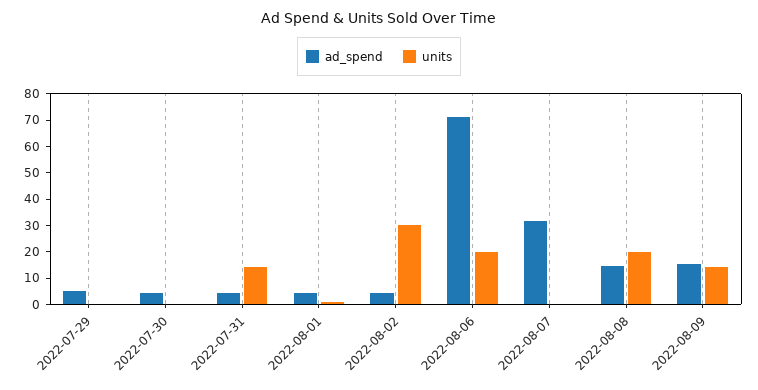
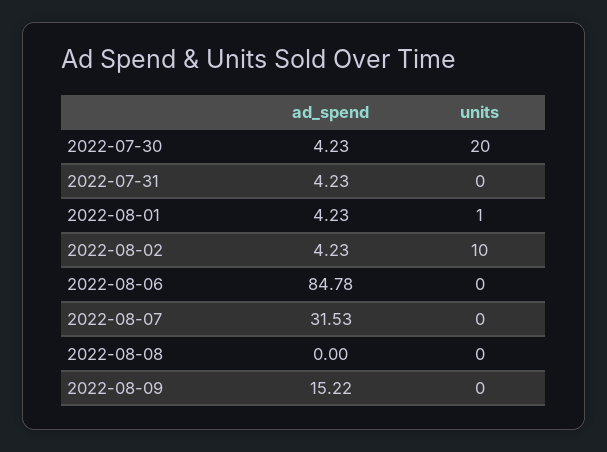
  {
    "ad_spend": {
-     "2022-07-29": 5,
      "2022-07-30": 4.23,
      "2022-07-31": 4.23,
      "2022-08-01": 4.23,
      "2022-08-02": 4.23,
-     "2022-08-06": 70,
+     "2022-08-06": 84.78,
      "2022-08-07": 31.53,
-     "2022-08-08": 15,
+     "2022-08-08": 0,
      "2022-08-09": 15.22
    },
    "units": {
-     "2022-07-29": 0,
-     "2022-07-30": 0,
+     "2022-07-30": 20,
-     "2022-07-31": 15,
+     "2022-07-31": 0,
      "2022-08-01": 1,
-     "2022-08-02": 30,
+     "2022-08-02": 10,
-     "2022-08-06": 20,
+     "2022-08-06": 0,
      "2022-08-07": 0,
-     "2022-08-08": 20,
+     "2022-08-08": 0,
-     "2022-08-09": 15
+     "2022-08-09": 0
    }
  }

